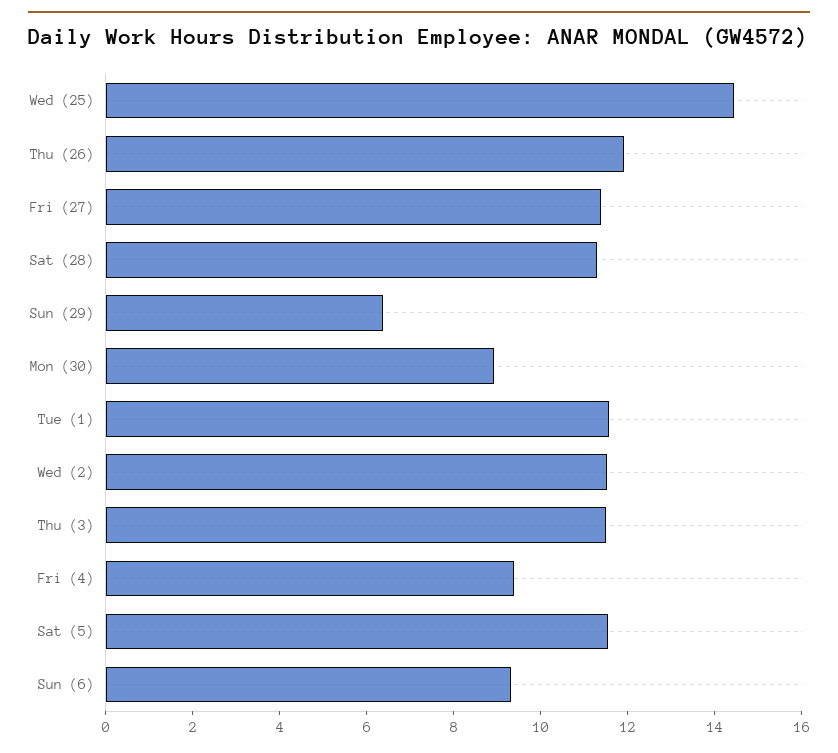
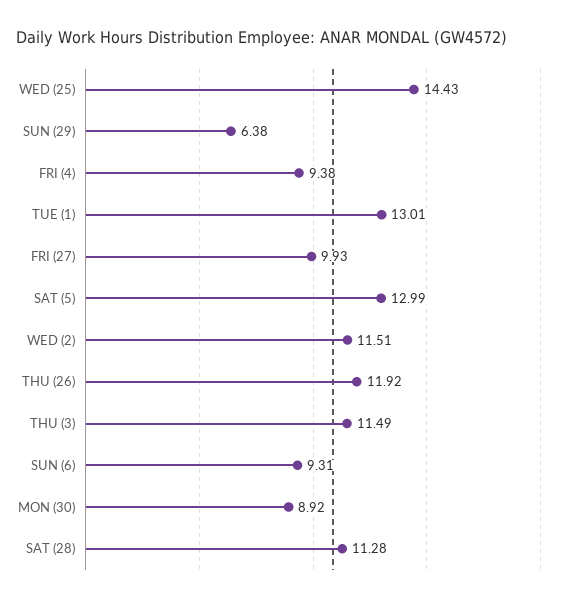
  {
    "Wed (25)": 14.43,
    "Thu (26)": 11.92,
-   "Fri (27)": 11.5,
+   "Fri (27)": 9.93,
    "Sat (28)": 11.28,
    "Sun (29)": 6.38,
    "Mon (30)": 8.92,
-   "Tue (1)": 11.5,
+   "Tue (1)": 13.01,
    "Wed (2)": 11.51,
    "Thu (3)": 11.49,
    "Fri (4)": 9.38,
-   "Sat (5)": 11.5,
+   "Sat (5)": 12.99,
    "Sun (6)": 9.31
  }

